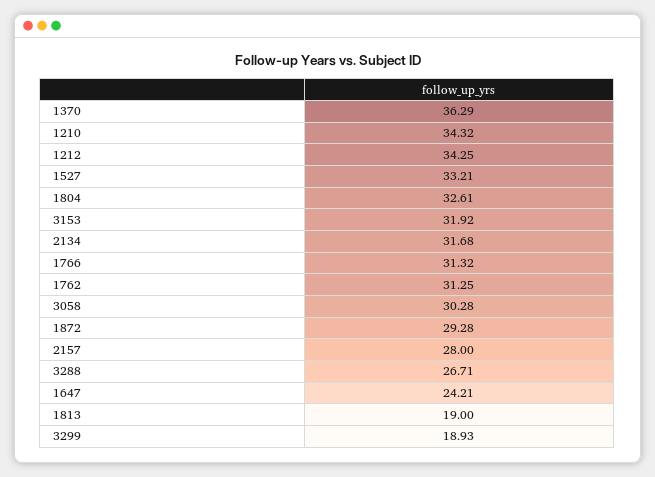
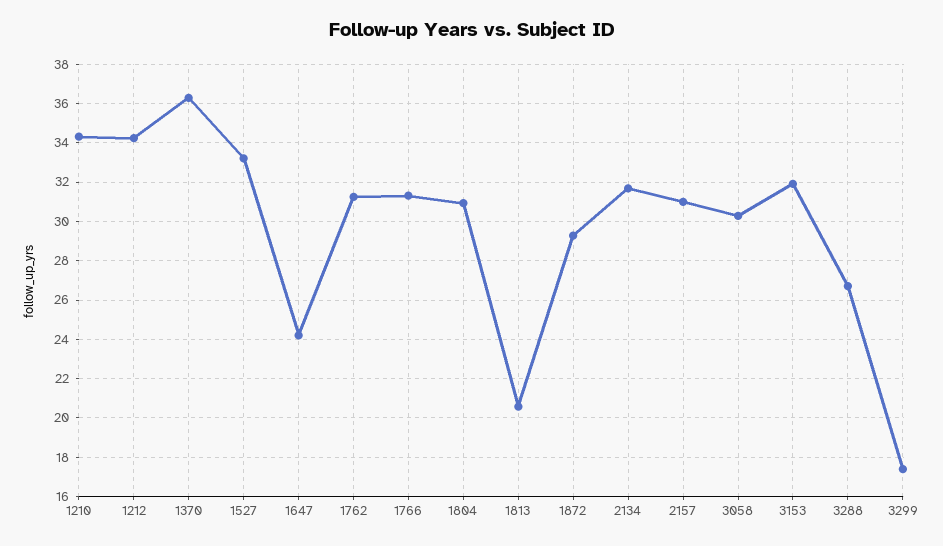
  {
    "1370": 36.29,
    "1210": 34.32,
    "1212": 34.25,
    "1527": 33.21,
-   "1804": 32.61,
+   "1804": 31,
    "3153": 31.92,
    "2134": 31.68,
    "1766": 31.32,
    "1762": 31.25,
    "3058": 30.28,
    "1872": 29.28,
-   "2157": 28,
+   "2157": 31,
    "3288": 26.71,
    "1647": 24.21,
-   "1813": 19,
+   "1813": 20.5,
-   "3299": 18.93
+   "3299": 17.5
  }

